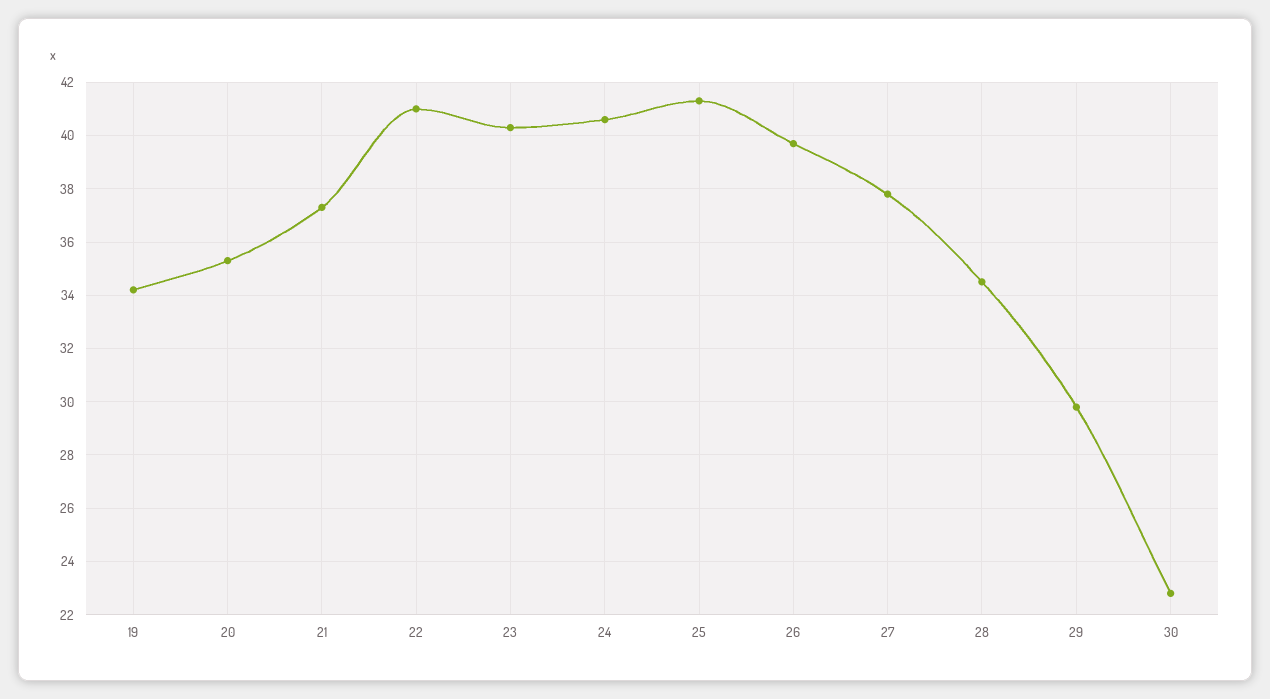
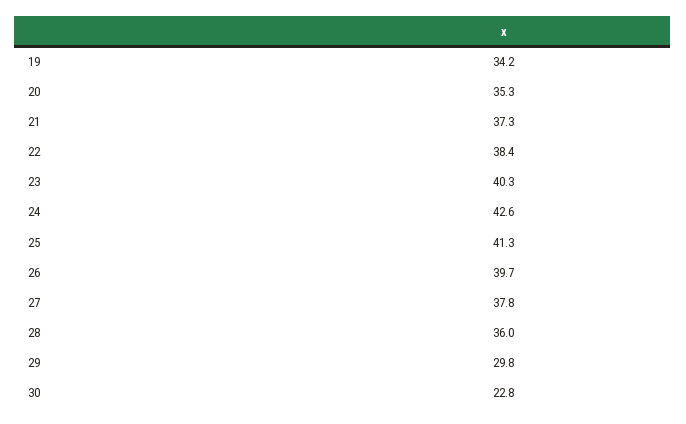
  {
    "19": 34.2,
    "20": 35.3,
    "21": 37.3,
-   "22": 41,
+   "22": 38.4,
    "23": 40.3,
-   "24": 40.5,
+   "24": 42.6,
    "25": 41.3,
    "26": 39.7,
    "27": 37.8,
-   "28": 34.5,
+   "28": 36,
    "29": 29.8,
    "30": 22.8
  }

